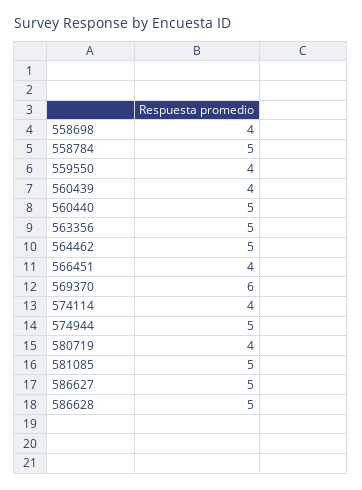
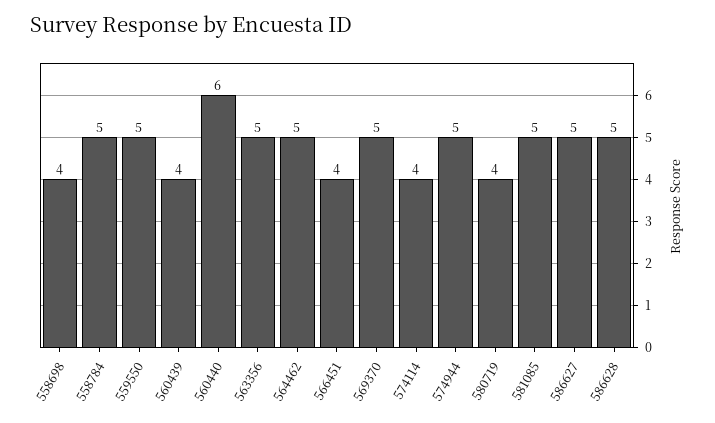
  {
    "558698": 4,
    "558784": 5,
-   "559550": 4,
+   "559550": 5,
    "560439": 4,
-   "560440": 5,
+   "560440": 6,
    "563356": 5,
    "564462": 5,
    "566451": 4,
-   "569370": 6,
+   "569370": 5,
    "574114": 4,
    "574944": 5,
    "580719": 4,
    "581085": 5,
    "586627": 5,
    "586628": 5
  }

